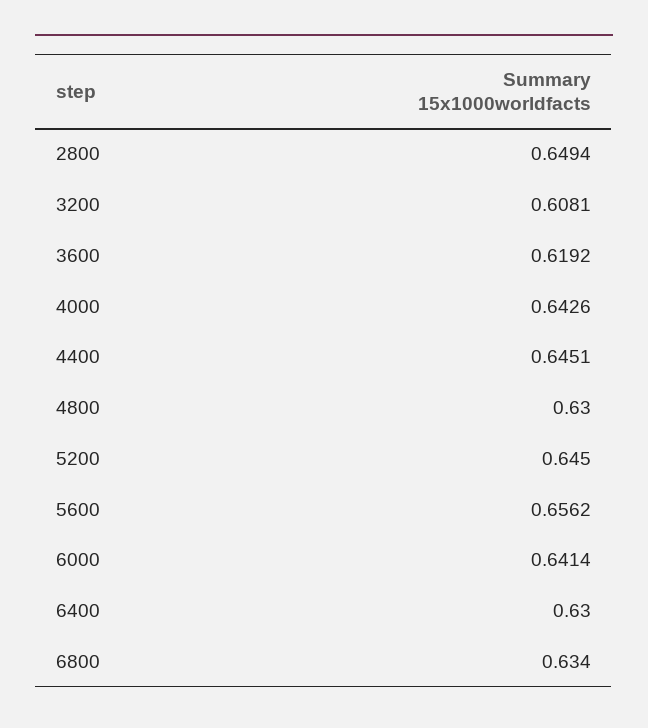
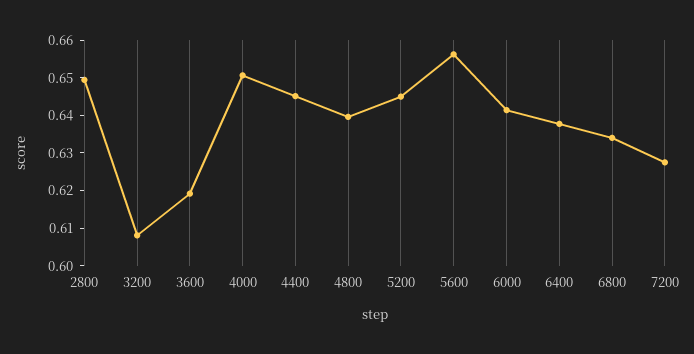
  {
    "2800": 0.6494,
    "3200": 0.6081,
    "3600": 0.6192,
-   "4000": 0.6426,
+   "4000": 0.65,
    "4400": 0.6451,
-   "4800": 0.63,
+   "4800": 0.64,
    "5200": 0.645,
    "5600": 0.6562,
    "6000": 0.6414,
-   "6400": 0.63,
+   "6400": 0.6375,
-   "6800": 0.634
+   "6800": 0.634,
+   "7200": 0.6275
  }

